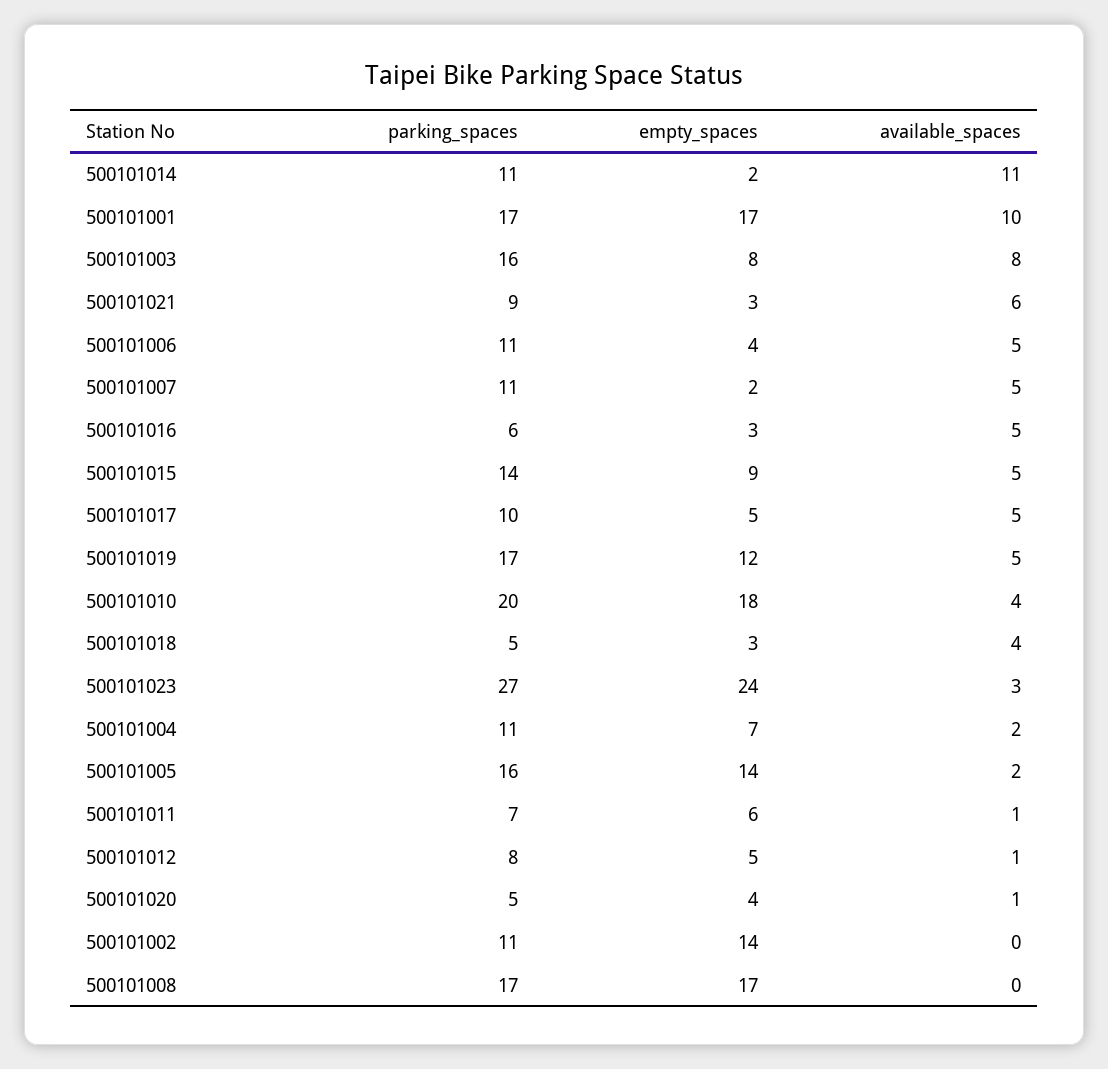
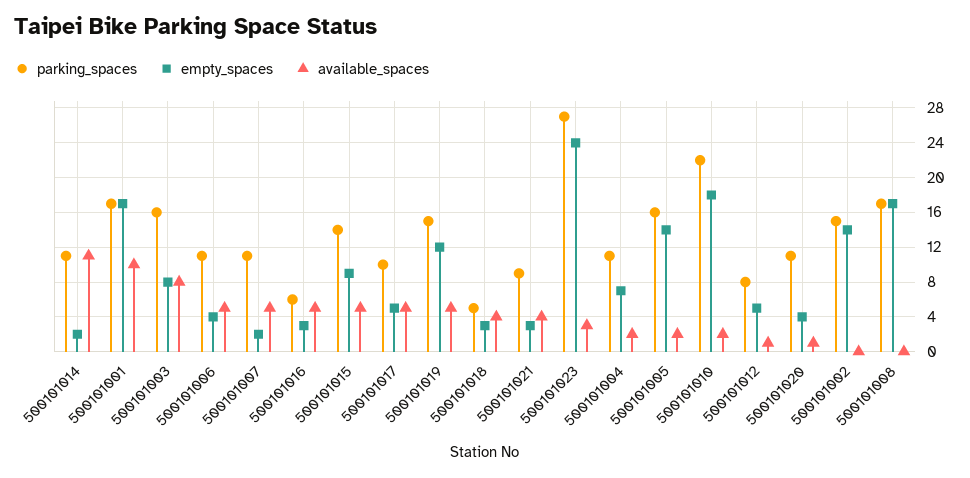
  {
    "parking_spaces": {
      "500101014": 11,
      "500101001": 17,
      "500101003": 16,
      "500101021": 9,
      "500101006": 11,
      "500101007": 11,
      "500101016": 6,
      "500101015": 14,
      "500101017": 10,
-     "500101019": 17,
+     "500101019": 15,
-     "500101010": 20,
+     "500101010": 22,
      "500101018": 5,
      "500101023": 27,
      "500101004": 11,
      "500101005": 16,
-     "500101011": 7,
      "500101012": 8,
-     "500101020": 5,
+     "500101020": 11,
-     "500101002": 11,
+     "500101002": 15,
      "500101008": 17
    },
    "empty_spaces": {
      "500101014": 2,
      "500101001": 17,
      "500101003": 8,
      "500101021": 3,
      "500101006": 4,
      "500101007": 2,
      "500101016": 3,
      "500101015": 9,
      "500101017": 5,
      "500101019": 12,
      "500101010": 18,
      "500101018": 3,
      "500101023": 24,
      "500101004": 7,
      "500101005": 14,
-     "500101011": 6,
      "500101012": 5,
      "500101020": 4,
      "500101002": 14,
      "500101008": 17
    },
    "available_spaces": {
      "500101014": 11,
      "500101001": 10,
      "500101003": 8,
-     "500101021": 6,
+     "500101021": 4,
      "500101006": 5,
      "500101007": 5,
      "500101016": 5,
      "500101015": 5,
      "500101017": 5,
      "500101019": 5,
-     "500101010": 4,
+     "500101010": 2,
      "500101018": 4,
      "500101023": 3,
      "500101004": 2,
      "500101005": 2,
-     "500101011": 1,
      "500101012": 1,
      "500101020": 1,
      "500101002": 0,
      "500101008": 0
    }
  }

